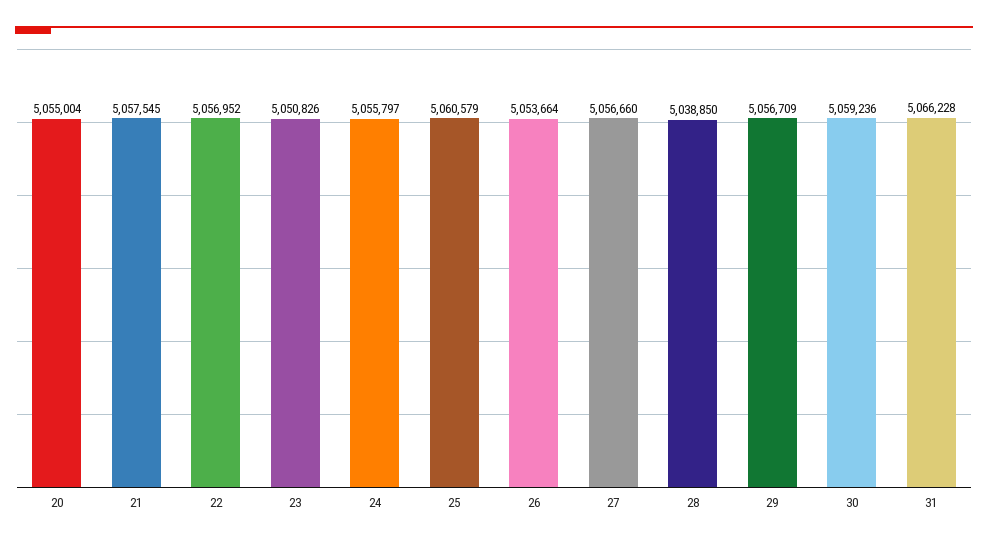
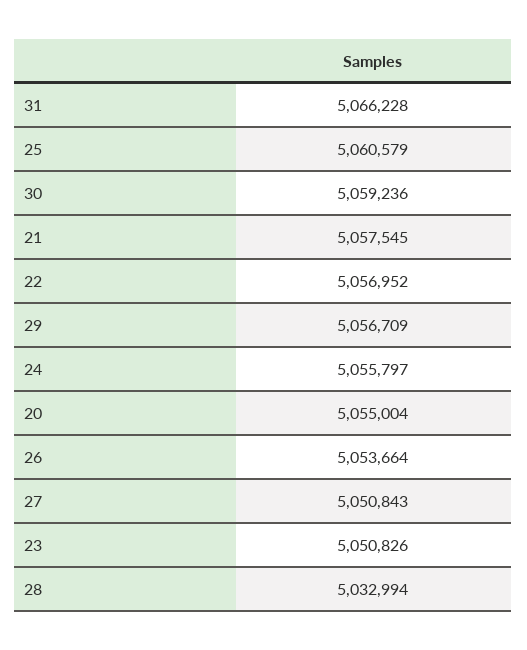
  {
    "20": 5055004,
    "21": 5057545,
    "22": 5056952,
    "23": 5050826,
    "24": 5055797,
    "25": 5060579,
    "26": 5053664,
-   "27": 5056660,
+   "27": 5050843,
-   "28": 5038850,
+   "28": 5032994,
    "29": 5056709,
    "30": 5059236,
    "31": 5066228
  }

